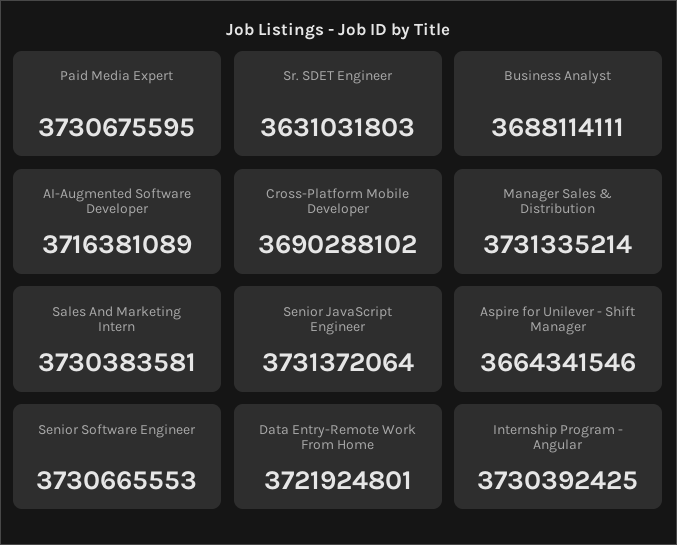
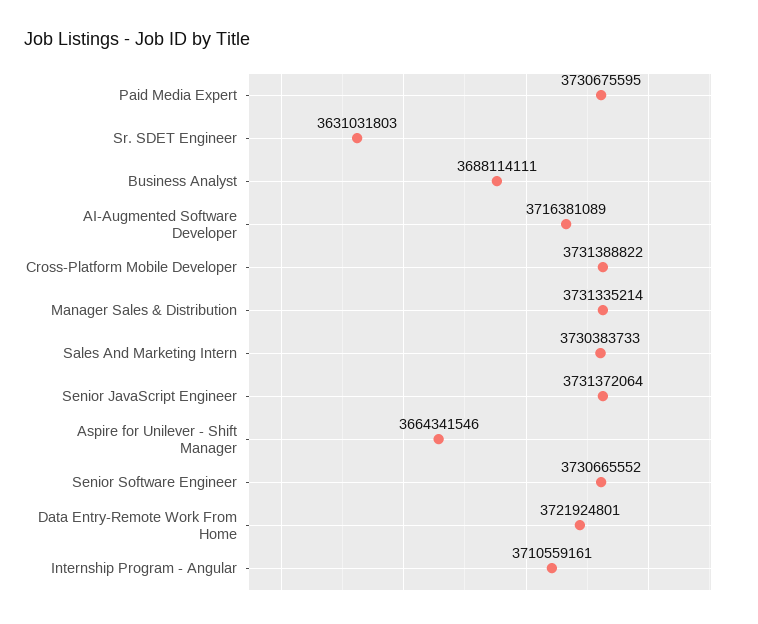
  {
    "Paid Media Expert": 3730675595,
    "Sr. SDET Engineer": 3631031803,
    "Business Analyst": 3688114111,
    "AI-Augmented Software Developer": 3716381089,
-   "Cross-Platform Mobile Developer": 3690288102,
+   "Cross-Platform Mobile Developer": 3731388822,
    "Manager Sales & Distribution": 3731335214,
-   "Sales And Marketing Intern": 3730383581,
+   "Sales And Marketing Intern": 3730383733,
    "Senior JavaScript Engineer": 3731372064,
    "Aspire for Unilever - Shift Manager": 3664341546,
-   "Senior Software Engineer": 3730665553,
+   "Senior Software Engineer": 3730665552,
    "Data Entry-Remote Work From Home": 3721924801,
-   "Internship Program - Angular": 3730392425
+   "Internship Program - Angular": 3710559161
  }

